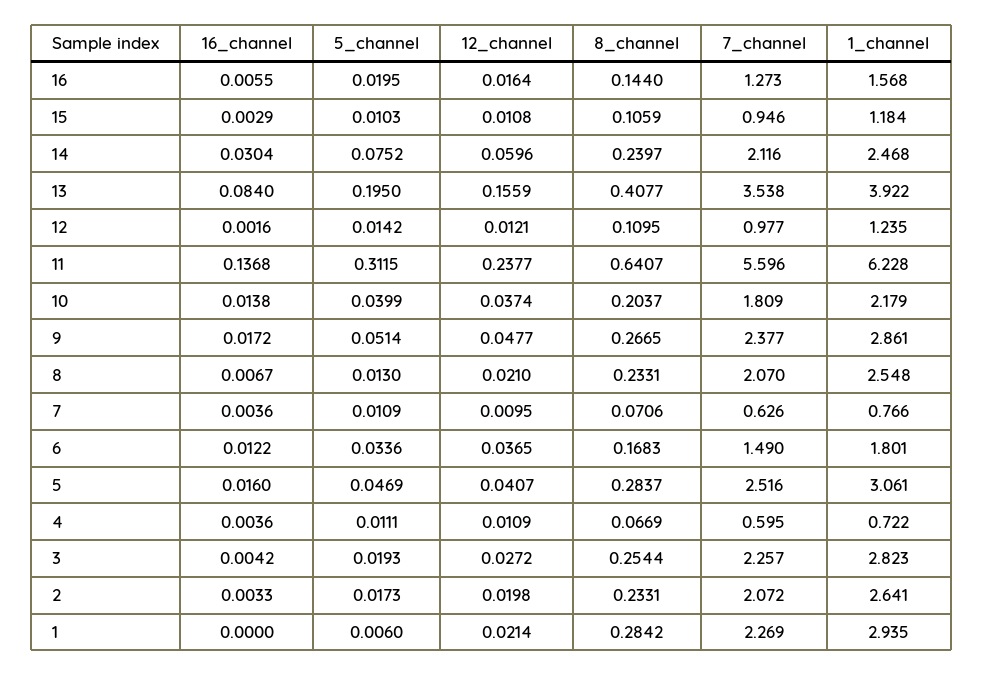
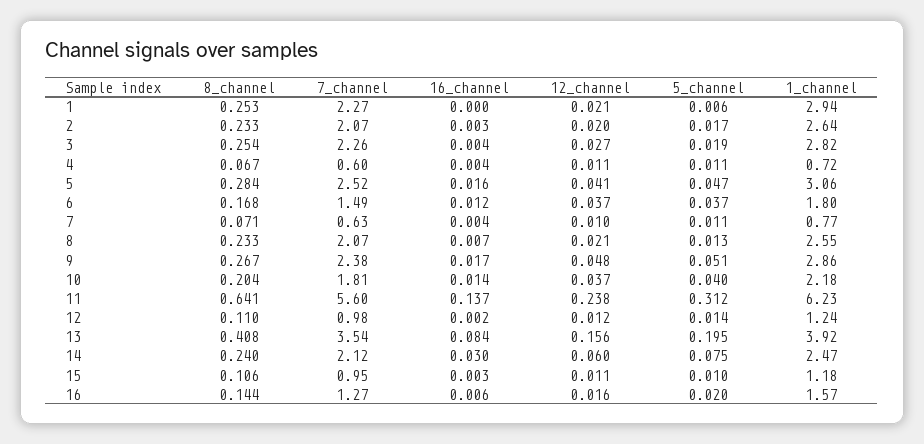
  {
    "16_channel": {
      "16": 0.0055,
      "15": 0.0029,
      "14": 0.0304,
      "13": 0.084,
      "12": 0.0016,
      "11": 0.1368,
      "10": 0.0138,
      "9": 0.0172,
      "8": 0.0067,
      "7": 0.0036,
      "6": 0.0122,
      "5": 0.016,
      "4": 0.0036,
      "3": 0.0042,
      "2": 0.0033,
      "1": 0
    },
    "5_channel": {
      "16": 0.0195,
      "15": 0.0103,
      "14": 0.0752,
      "13": 0.195,
      "12": 0.0142,
      "11": 0.3115,
      "10": 0.0399,
      "9": 0.0514,
      "8": 0.013,
      "7": 0.0109,
-     "6": 0.0336,
+     "6": 0.037,
      "5": 0.0469,
      "4": 0.0111,
      "3": 0.0193,
      "2": 0.0173,
      "1": 0.006
    },
    "12_channel": {
      "16": 0.0164,
      "15": 0.0108,
      "14": 0.0596,
      "13": 0.1559,
      "12": 0.0121,
      "11": 0.2377,
      "10": 0.0374,
      "9": 0.0477,
      "8": 0.021,
      "7": 0.0095,
      "6": 0.0365,
      "5": 0.0407,
      "4": 0.0109,
      "3": 0.0272,
      "2": 0.0198,
      "1": 0.0214
    },
    "8_channel": {
      "16": 0.144,
      "15": 0.1059,
      "14": 0.2397,
      "13": 0.4077,
      "12": 0.1095,
      "11": 0.6407,
      "10": 0.2037,
      "9": 0.2665,
      "8": 0.2331,
      "7": 0.0706,
      "6": 0.1683,
      "5": 0.2837,
      "4": 0.0669,
      "3": 0.2544,
      "2": 0.2331,
-     "1": 0.2842
+     "1": 0.253
    },
    "7_channel": {
      "16": 1.273,
      "15": 0.946,
      "14": 2.116,
      "13": 3.538,
      "12": 0.977,
      "11": 5.596,
      "10": 1.809,
      "9": 2.377,
      "8": 2.07,
      "7": 0.626,
      "6": 1.49,
      "5": 2.516,
      "4": 0.595,
      "3": 2.257,
      "2": 2.072,
      "1": 2.269
    },
    "1_channel": {
      "16": 1.568,
      "15": 1.184,
      "14": 2.468,
      "13": 3.922,
      "12": 1.235,
      "11": 6.228,
      "10": 2.179,
      "9": 2.861,
      "8": 2.548,
      "7": 0.766,
      "6": 1.801,
      "5": 3.061,
      "4": 0.722,
      "3": 2.823,
      "2": 2.641,
      "1": 2.935
    }
  }

